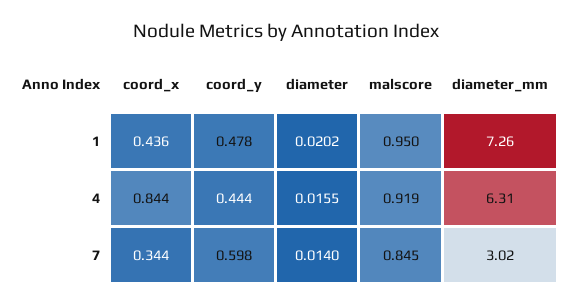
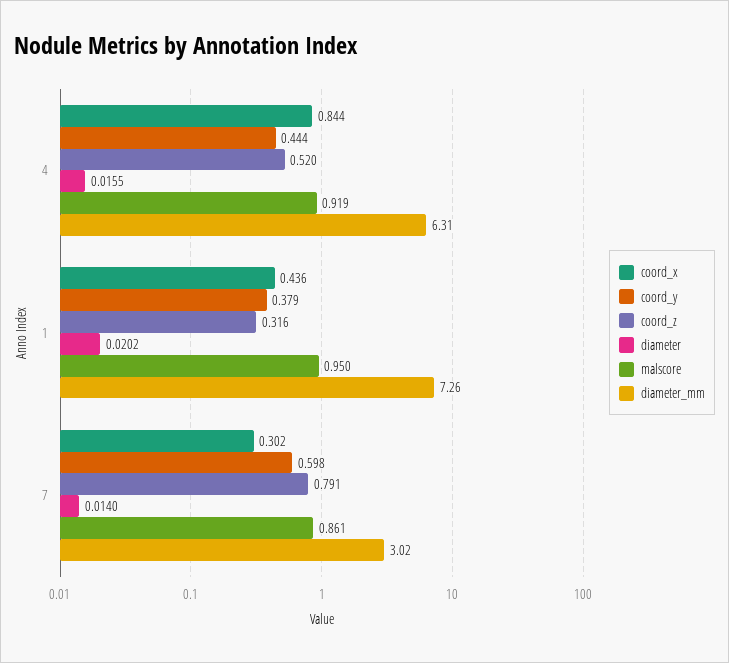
  {
    "coord_x": {
      "1": 0.436,
      "4": 0.844,
-     "7": 0.344
+     "7": 0.302
    },
    "coord_y": {
-     "1": 0.478,
+     "1": 0.379,
      "4": 0.444,
      "7": 0.598
    },
    "diameter": {
      "1": 0.0202,
      "4": 0.0155,
      "7": 0.014
    },
    "malscore": {
      "1": 0.95,
      "4": 0.919,
-     "7": 0.845
+     "7": 0.861
    },
    "diameter_mm": {
      "1": 7.26,
      "4": 6.31,
      "7": 3.02
-   }
+   },
+   "coord_z": {
+     "4": 0.52,
+     "1": 0.316,
+     "7": 0.791
+   }
  }

